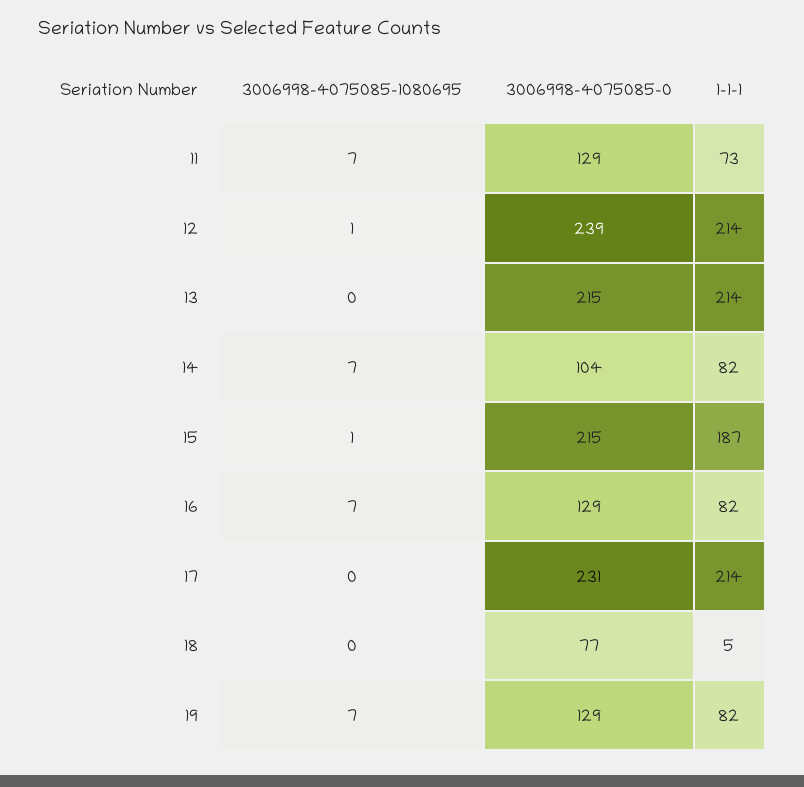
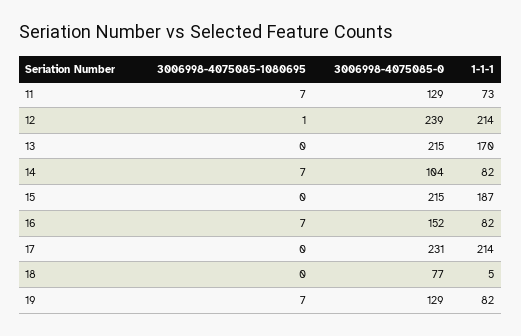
  {
    "3006998-4075085-1080695": {
      "11": 7,
      "12": 1,
      "13": 0,
      "14": 7,
-     "15": 1,
+     "15": 0,
      "16": 7,
      "17": 0,
      "18": 0,
      "19": 7
    },
    "3006998-4075085-0": {
      "11": 129,
      "12": 239,
      "13": 215,
      "14": 104,
      "15": 215,
-     "16": 129,
+     "16": 152,
      "17": 231,
      "18": 77,
      "19": 129
    },
    "1-1-1": {
      "11": 73,
      "12": 214,
-     "13": 214,
+     "13": 170,
      "14": 82,
      "15": 187,
      "16": 82,
      "17": 214,
      "18": 5,
      "19": 82
    }
  }

